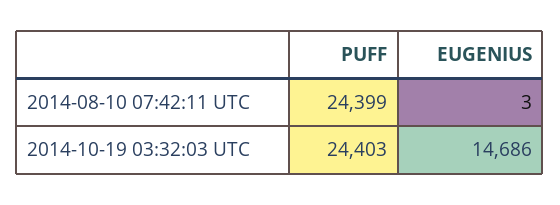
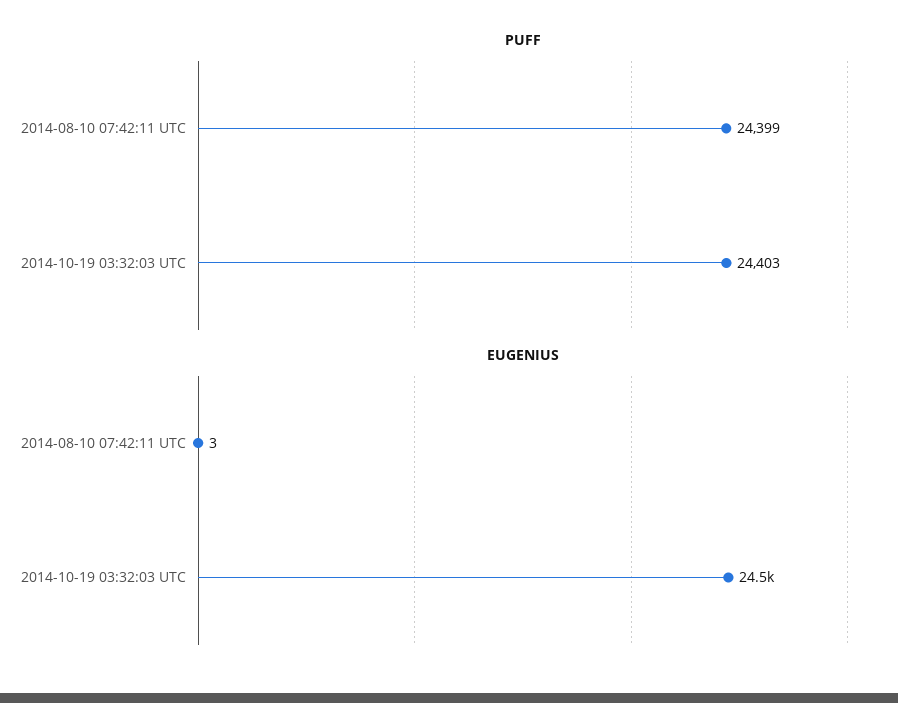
  {
    "PUFF": {
      "2014-08-10 07:42:11 UTC": 24399,
      "2014-10-19 03:32:03 UTC": 24403
    },
    "EUGENIUS": {
      "2014-08-10 07:42:11 UTC": 3,
-     "2014-10-19 03:32:03 UTC": 14686
+     "2014-10-19 03:32:03 UTC": 24500
    }
  }

